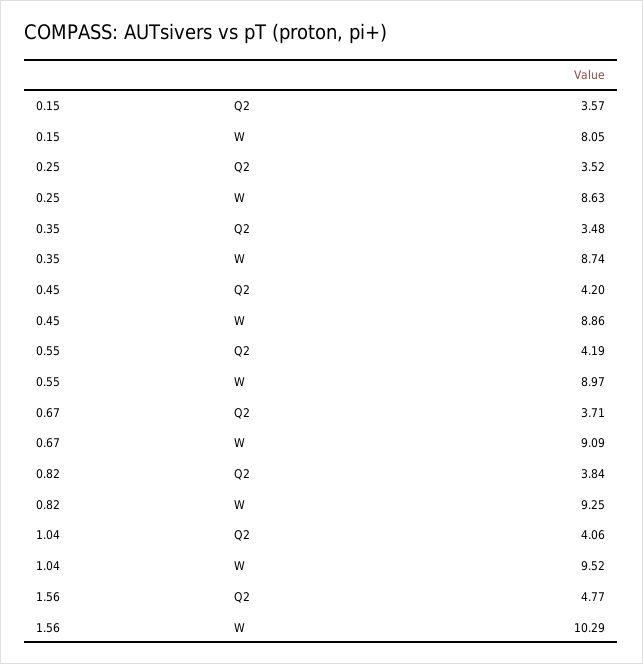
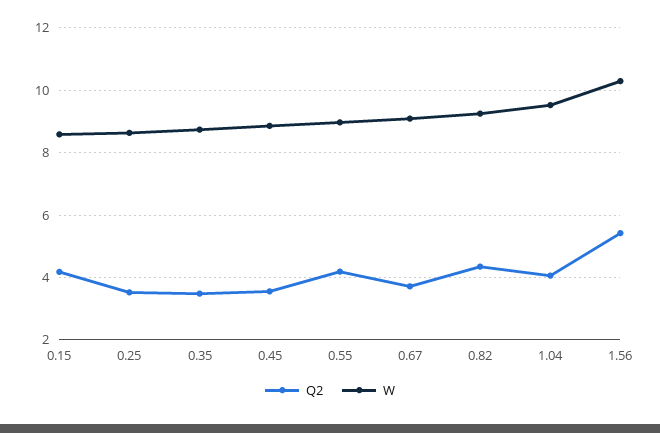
  {
    "Q2": {
-     "0.15": 3.57,
+     "0.15": 4.2,
      "0.25": 3.52,
      "0.35": 3.48,
-     "0.45": 4.2,
+     "0.45": 3.6,
      "0.55": 4.19,
      "0.67": 3.71,
-     "0.82": 3.84,
+     "0.82": 4.4,
      "1.04": 4.06,
-     "1.56": 4.77
+     "1.56": 5.4
    },
    "W": {
-     "0.15": 8.05,
+     "0.15": 8.6,
      "0.25": 8.63,
      "0.35": 8.74,
      "0.45": 8.86,
      "0.55": 8.97,
      "0.67": 9.09,
      "0.82": 9.25,
      "1.04": 9.52,
      "1.56": 10.29
    }
  }

